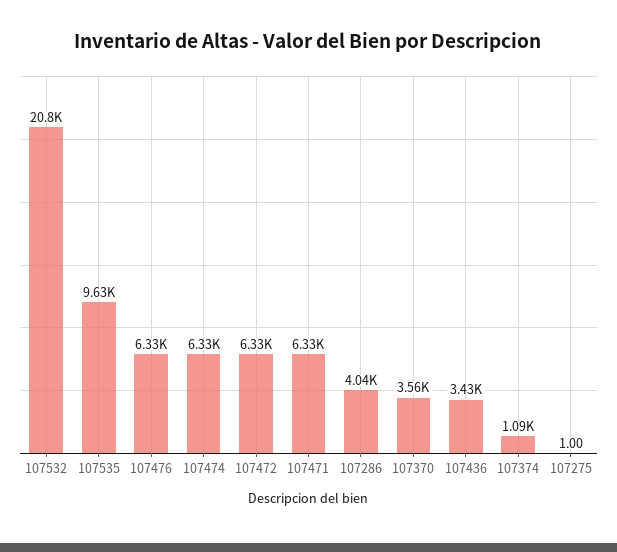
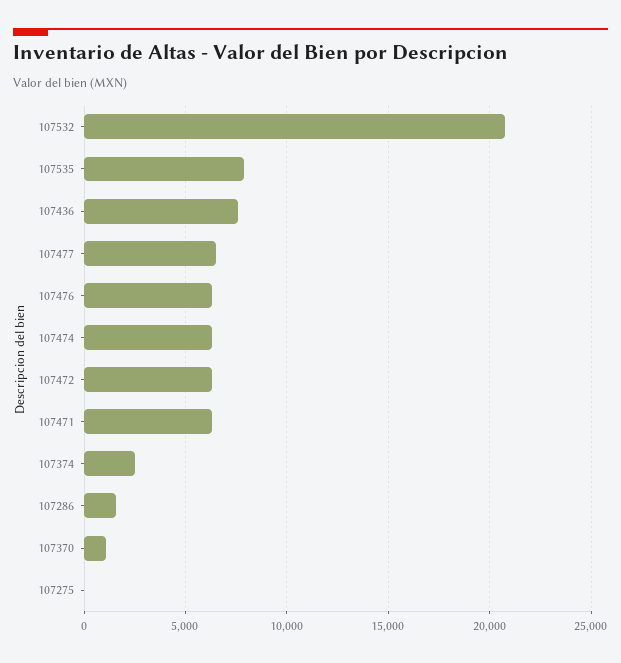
  {
    "107532": 20800,
-   "107535": 9630,
+   "107535": 8000,
    "107476": 6330,
    "107474": 6330,
    "107472": 6330,
    "107471": 6330,
-   "107286": 4040,
+   "107286": 1500,
-   "107370": 3560,
+   "107370": 1000,
-   "107436": 3430,
+   "107436": 7500,
-   "107374": 1090,
+   "107374": 2500,
-   "107275": 1
+   "107275": 1,
+   "107477": 6500
  }

